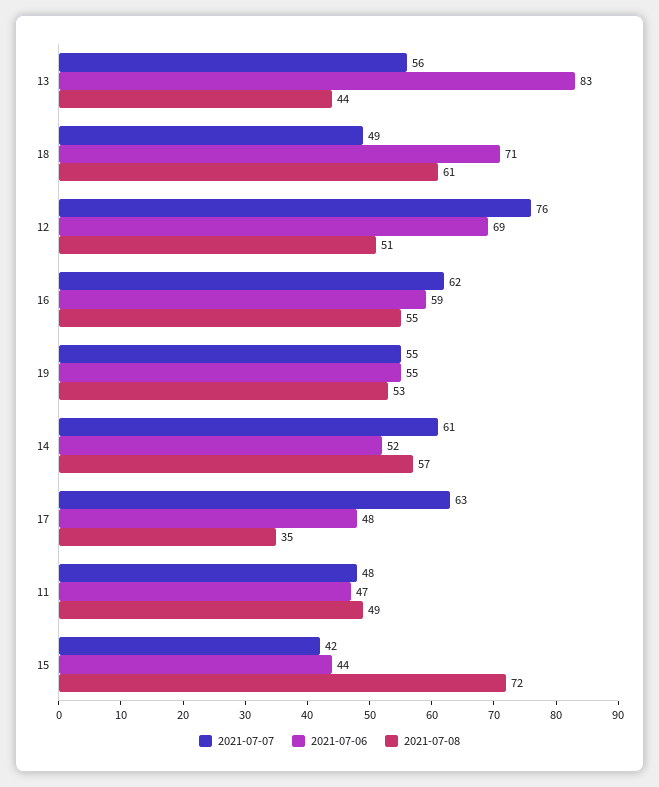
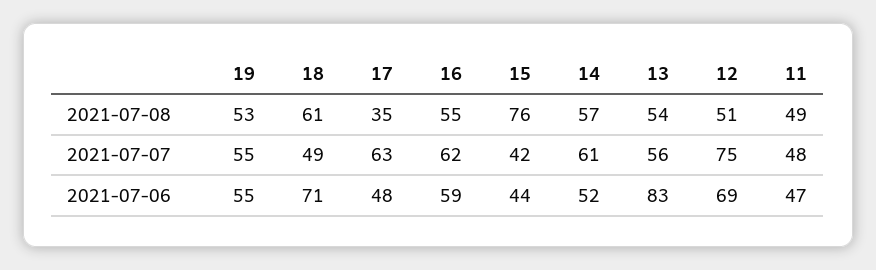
  {
    "2021-07-07": {
      "13": 56,
      "18": 49,
-     "12": 76,
+     "12": 75,
      "16": 62,
      "19": 55,
      "14": 61,
      "17": 63,
      "11": 48,
      "15": 42
    },
    "2021-07-06": {
      "13": 83,
      "18": 71,
      "12": 69,
      "16": 59,
      "19": 55,
      "14": 52,
      "17": 48,
      "11": 47,
      "15": 44
    },
    "2021-07-08": {
-     "13": 44,
+     "13": 54,
      "18": 61,
      "12": 51,
      "16": 55,
      "19": 53,
      "14": 57,
      "17": 35,
      "11": 49,
-     "15": 72
+     "15": 76
    }
  }

